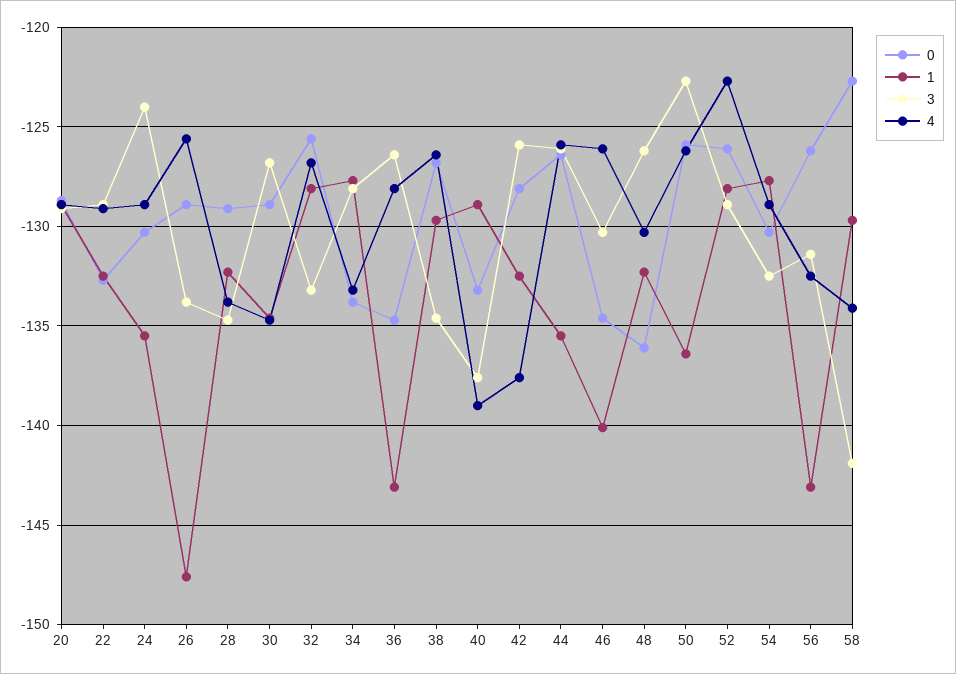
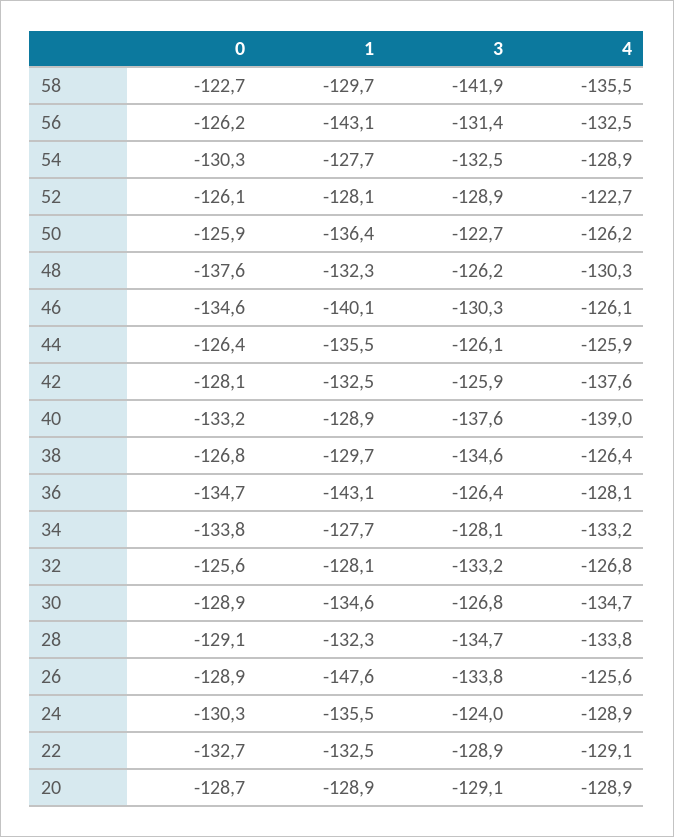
  {
    "0": {
      "20": -128.7,
      "22": -132.7,
      "24": -130.3,
      "26": -128.9,
      "28": -129.1,
      "30": -128.9,
      "32": -125.6,
      "34": -133.8,
      "36": -134.7,
      "38": -126.8,
      "40": -133.2,
      "42": -128.1,
      "44": -126.4,
      "46": -134.6,
-     "48": -136,
+     "48": -137.6,
      "50": -125.9,
      "52": -126.1,
      "54": -130.3,
      "56": -126.2,
      "58": -122.7
    },
    "1": {
      "20": -128.9,
      "22": -132.5,
      "24": -135.5,
      "26": -147.6,
      "28": -132.3,
      "30": -134.6,
      "32": -128.1,
      "34": -127.7,
      "36": -143.1,
      "38": -129.7,
      "40": -128.9,
      "42": -132.5,
      "44": -135.5,
      "46": -140.1,
      "48": -132.3,
      "50": -136.4,
      "52": -128.1,
      "54": -127.7,
      "56": -143.1,
      "58": -129.7
    },
    "3": {
      "20": -129.1,
      "22": -128.9,
      "24": -124,
      "26": -133.8,
      "28": -134.7,
      "30": -126.8,
      "32": -133.2,
      "34": -128.1,
      "36": -126.4,
      "38": -134.6,
      "40": -137.6,
      "42": -125.9,
      "44": -126.1,
      "46": -130.3,
      "48": -126.2,
      "50": -122.7,
      "52": -128.9,
      "54": -132.5,
      "56": -131.4,
      "58": -141.9
    },
    "4": {
      "20": -128.9,
      "22": -129.1,
      "24": -128.9,
      "26": -125.6,
      "28": -133.8,
      "30": -134.7,
      "32": -126.8,
      "34": -133.2,
      "36": -128.1,
      "38": -126.4,
      "40": -139,
      "42": -137.6,
      "44": -125.9,
      "46": -126.1,
      "48": -130.3,
      "50": -126.2,
      "52": -122.7,
      "54": -128.9,
      "56": -132.5,
-     "58": -134
+     "58": -135.5
    }
  }

